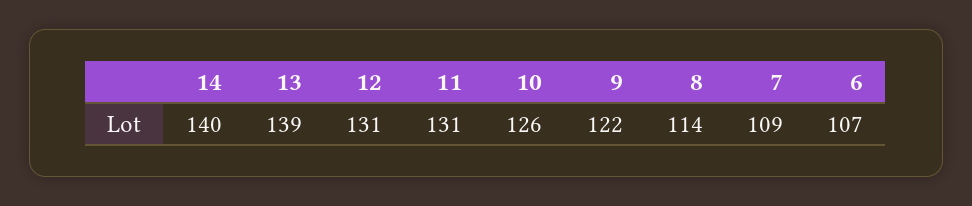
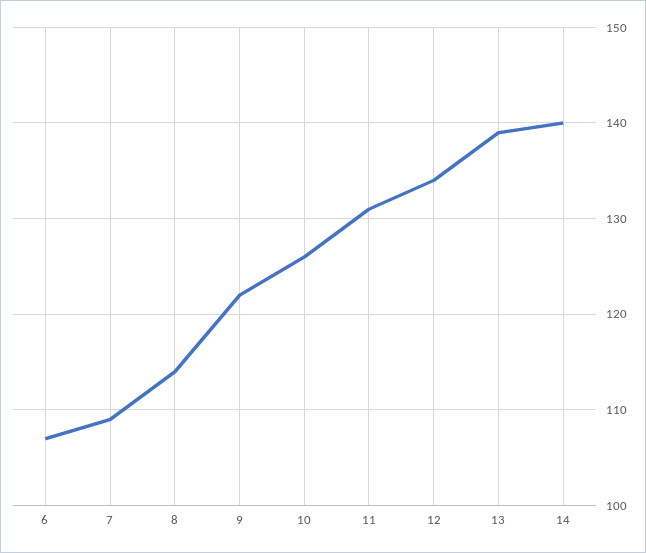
  {
    "14": 140,
    "13": 139,
-   "12": 131,
+   "12": 134,
    "11": 131,
    "10": 126,
    "9": 122,
    "8": 114,
    "7": 109,
    "6": 107
  }

